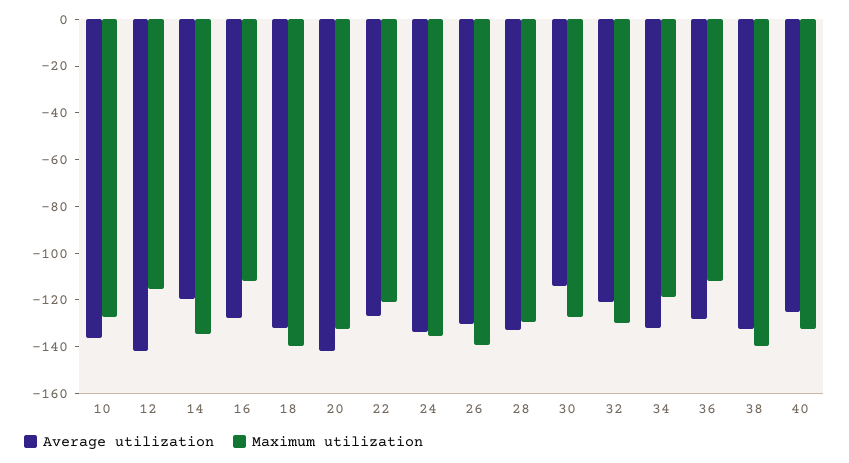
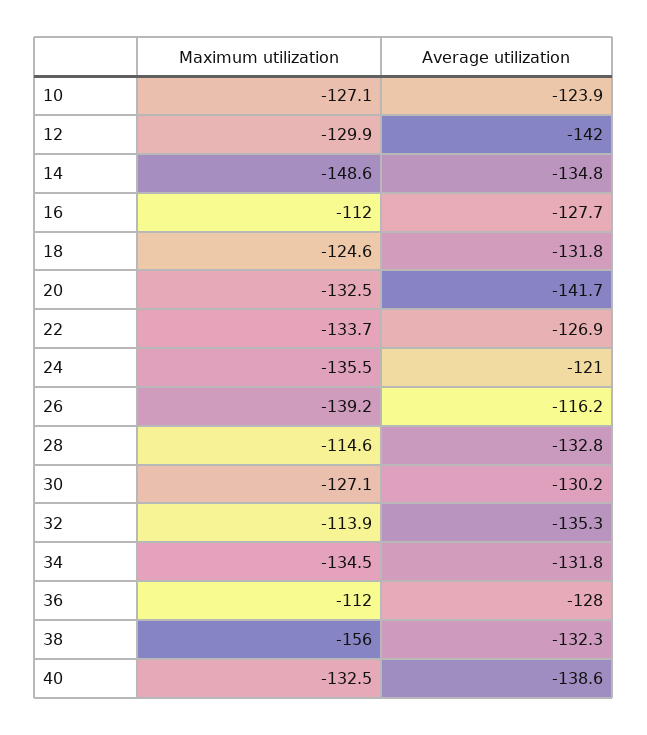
  {
    "Average utilization": {
-     "10": -135,
+     "10": -123.9,
      "12": -142,
-     "14": -120,
+     "14": -134.8,
      "16": -127.7,
      "18": -131.8,
      "20": -141.7,
      "22": -126.9,
-     "24": -135,
+     "24": -121,
-     "26": -130,
+     "26": -116.2,
      "28": -132.8,
-     "30": -115,
+     "30": -130.2,
-     "32": -120,
+     "32": -135.3,
      "34": -131.8,
      "36": -128,
      "38": -132.3,
-     "40": -125
+     "40": -138.6
    },
    "Maximum utilization": {
      "10": -127.1,
-     "12": -115,
+     "12": -129.9,
-     "14": -135,
+     "14": -148.6,
      "16": -112,
-     "18": -140,
+     "18": -124.6,
      "20": -132.5,
-     "22": -120,
+     "22": -133.7,
      "24": -135.5,
      "26": -139.2,
-     "28": -130,
+     "28": -114.6,
      "30": -127.1,
-     "32": -130,
+     "32": -113.9,
-     "34": -120,
+     "34": -134.5,
      "36": -112,
-     "38": -140,
+     "38": -156,
      "40": -132.5
    }
  }

